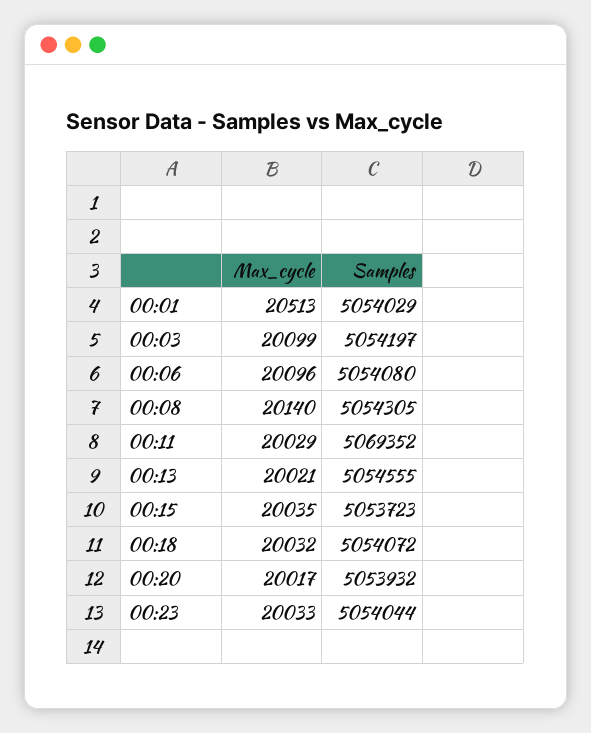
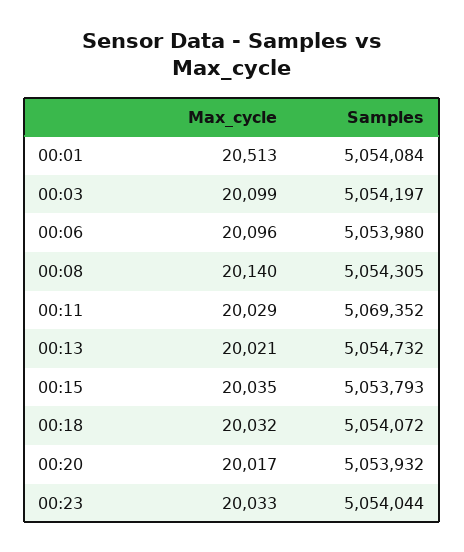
  {
    "Max_cycle": {
      "00:01": 20513,
      "00:03": 20099,
      "00:06": 20096,
      "00:08": 20140,
      "00:11": 20029,
      "00:13": 20021,
      "00:15": 20035,
      "00:18": 20032,
      "00:20": 20017,
      "00:23": 20033
    },
    "Samples": {
-     "00:01": 5054029,
+     "00:01": 5054084,
      "00:03": 5054197,
-     "00:06": 5054080,
+     "00:06": 5053980,
      "00:08": 5054305,
      "00:11": 5069352,
-     "00:13": 5054555,
+     "00:13": 5054732,
-     "00:15": 5053723,
+     "00:15": 5053793,
      "00:18": 5054072,
      "00:20": 5053932,
      "00:23": 5054044
    }
  }

